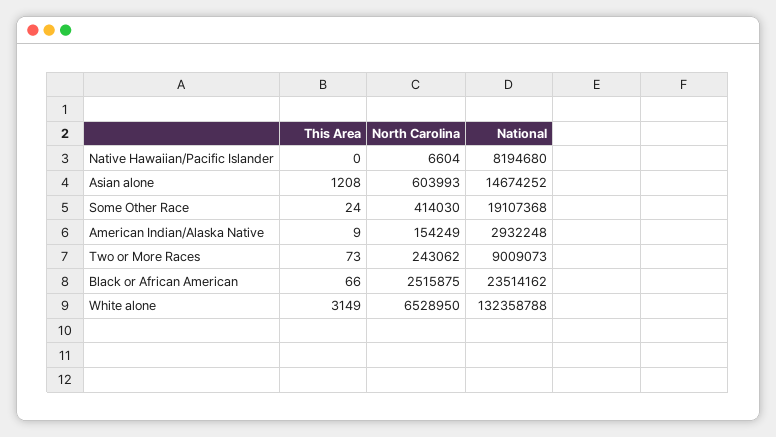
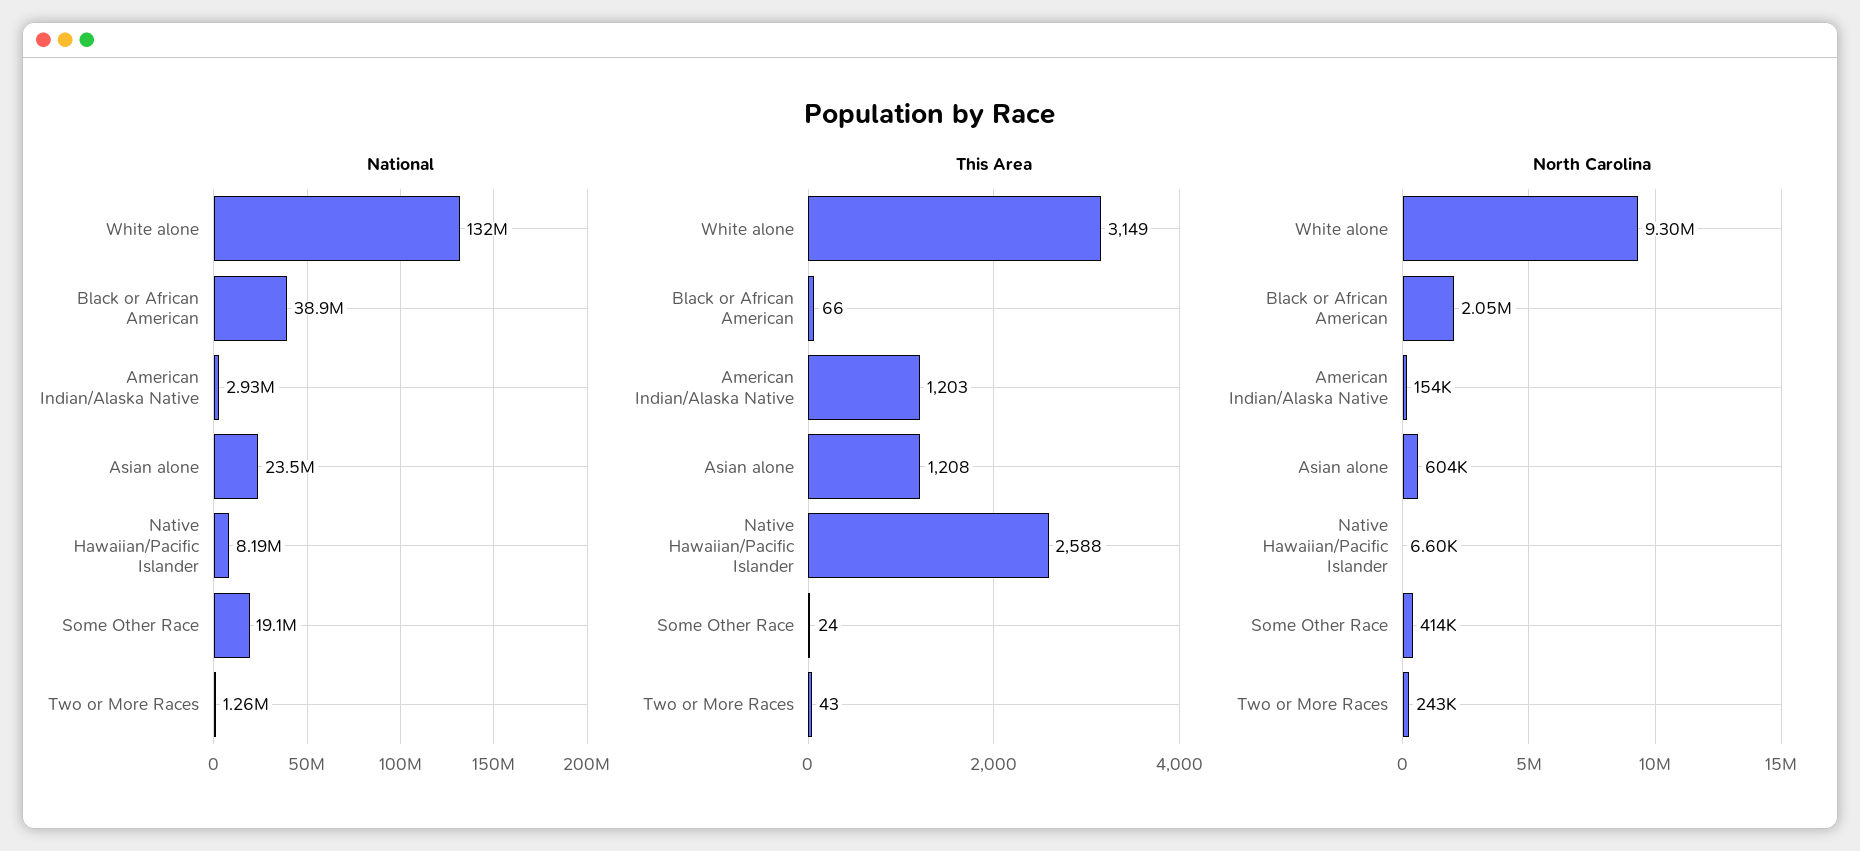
  {
    "This Area": {
-     "Native Hawaiian/Pacific Islander": 0,
+     "Native Hawaiian/Pacific Islander": 2588,
      "Asian alone": 1208,
      "Some Other Race": 24,
-     "American Indian/Alaska Native": 9,
+     "American Indian/Alaska Native": 1203,
-     "Two or More Races": 73,
+     "Two or More Races": 43,
      "Black or African American": 66,
      "White alone": 3149
    },
    "North Carolina": {
      "Native Hawaiian/Pacific Islander": 6604,
      "Asian alone": 603993,
      "Some Other Race": 414030,
      "American Indian/Alaska Native": 154249,
      "Two or More Races": 243062,
-     "Black or African American": 2515875,
+     "Black or African American": 2050000,
-     "White alone": 6528950
+     "White alone": 9300000
    },
    "National": {
      "Native Hawaiian/Pacific Islander": 8194680,
-     "Asian alone": 14674252,
+     "Asian alone": 23500000,
      "Some Other Race": 19107368,
      "American Indian/Alaska Native": 2932248,
-     "Two or More Races": 9009073,
+     "Two or More Races": 1260000,
-     "Black or African American": 23514162,
+     "Black or African American": 38900000,
      "White alone": 132358788
    }
  }

